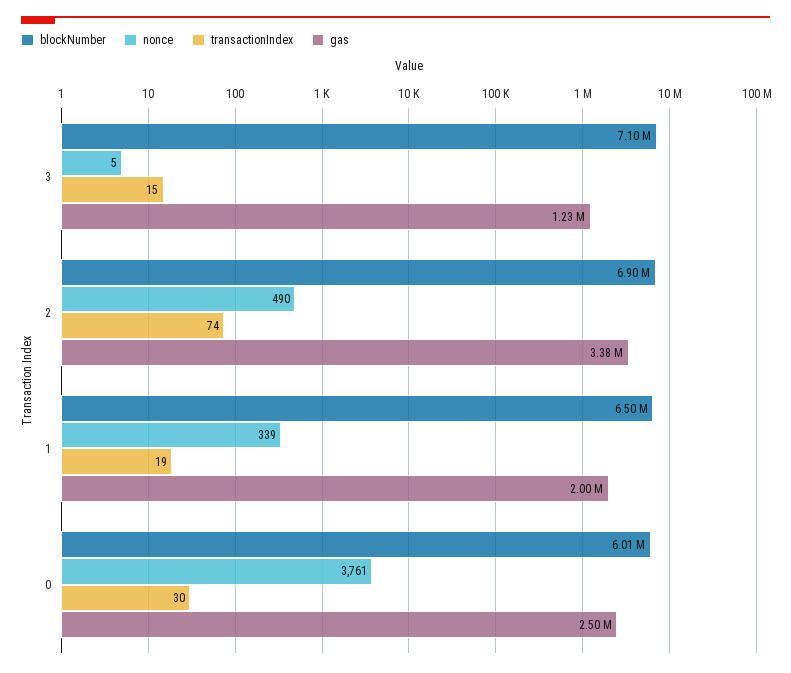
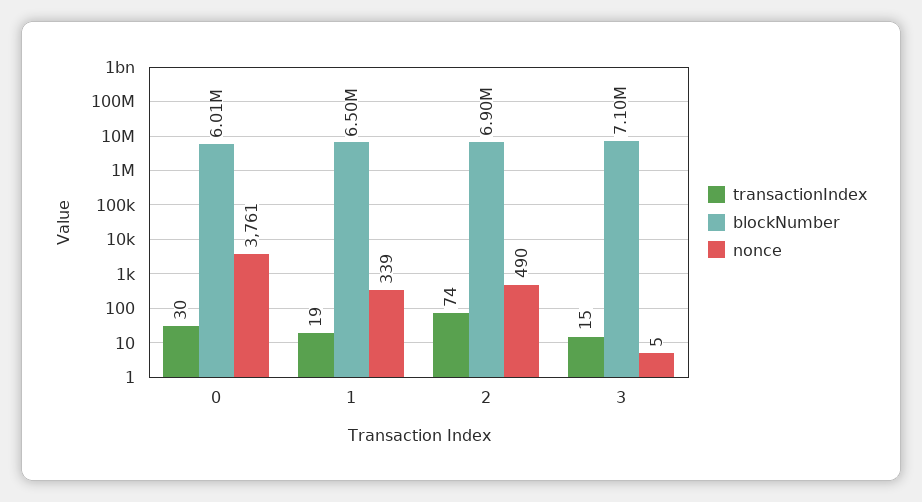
  {
    "blockNumber": {
      "3": 7100000,
      "2": 6900000,
      "1": 6500000,
      "0": 6010000
    },
    "nonce": {
      "3": 5,
      "2": 490,
      "1": 339,
      "0": 3761
    },
    "transactionIndex": {
      "3": 15,
      "2": 74,
      "1": 19,
      "0": 30
-   },
+   }
-   "gas": {
-     "3": 1230000,
-     "2": 3380000,
-     "1": 2000000,
-     "0": 2500000
-   }
  }

